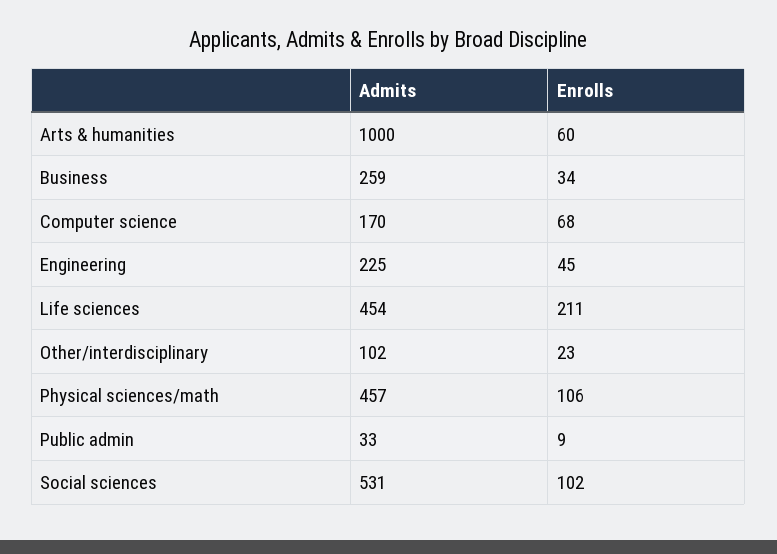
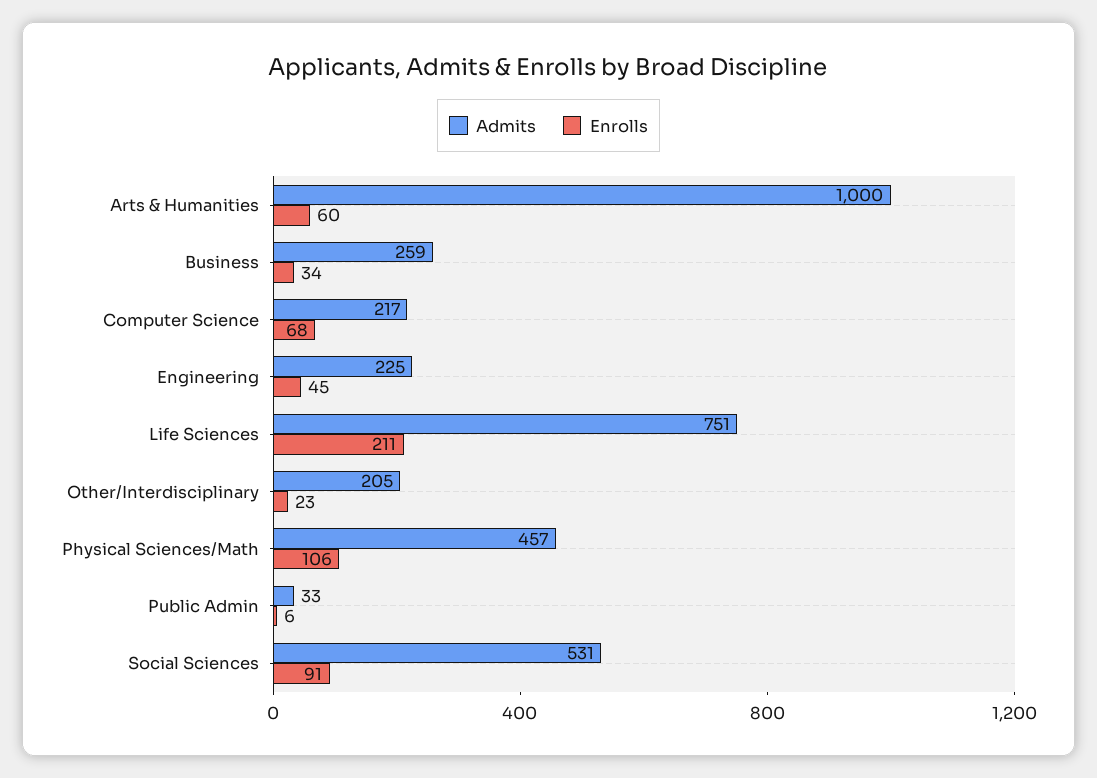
  {
    "Admits": {
      "Arts & humanities": 1000,
      "Business": 259,
-     "Computer science": 170,
+     "Computer science": 217,
      "Engineering": 225,
-     "Life sciences": 454,
+     "Life sciences": 751,
-     "Other/interdisciplinary": 102,
+     "Other/interdisciplinary": 205,
      "Physical sciences/math": 457,
      "Public admin": 33,
      "Social sciences": 531
    },
    "Enrolls": {
      "Arts & humanities": 60,
      "Business": 34,
      "Computer science": 68,
      "Engineering": 45,
      "Life sciences": 211,
      "Other/interdisciplinary": 23,
      "Physical sciences/math": 106,
-     "Public admin": 9,
+     "Public admin": 6,
-     "Social sciences": 102
+     "Social sciences": 91
    }
  }

